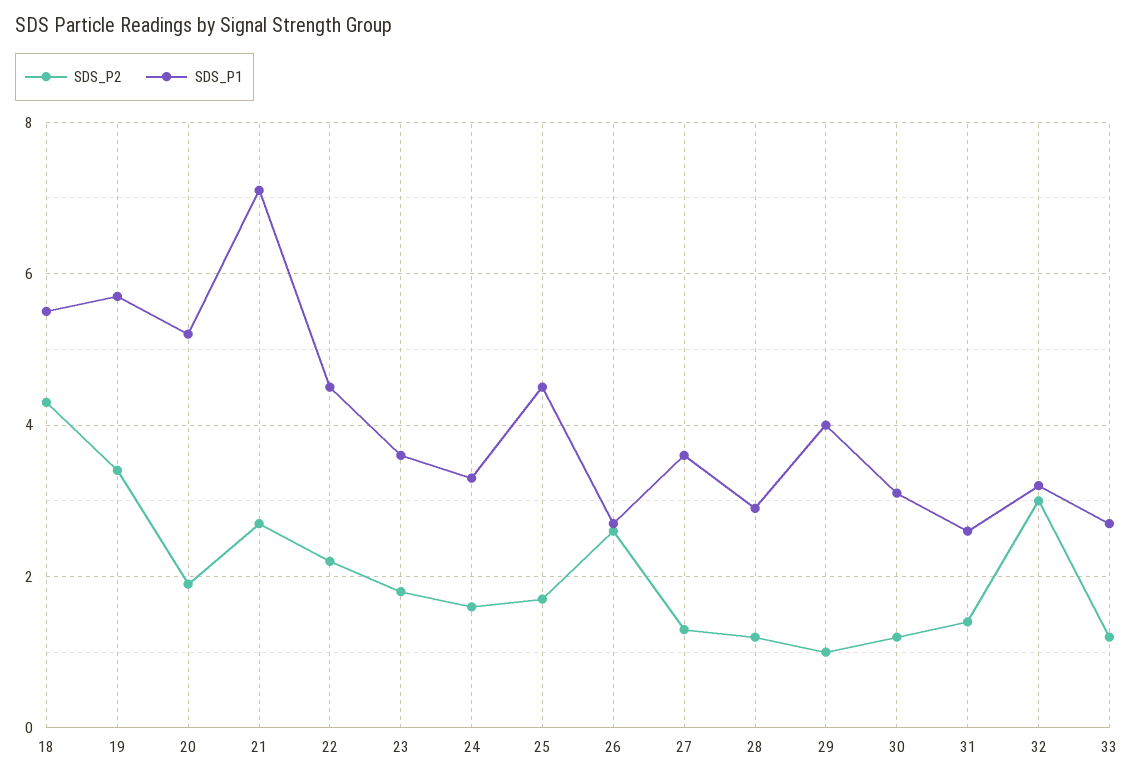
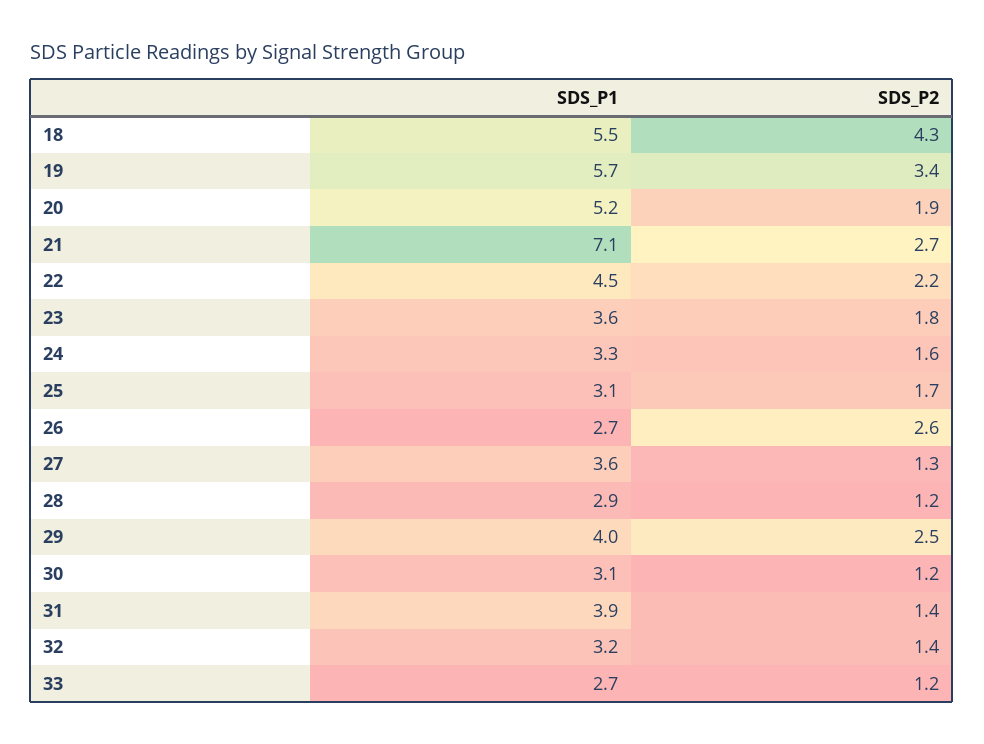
  {
    "SDS_P2": {
      "18": 4.3,
      "19": 3.4,
      "20": 1.9,
      "21": 2.7,
      "22": 2.2,
      "23": 1.8,
      "24": 1.6,
      "25": 1.7,
      "26": 2.6,
      "27": 1.3,
      "28": 1.2,
-     "29": 1,
+     "29": 2.5,
      "30": 1.2,
      "31": 1.4,
-     "32": 3,
+     "32": 1.4,
      "33": 1.2
    },
    "SDS_P1": {
      "18": 5.5,
      "19": 5.7,
      "20": 5.2,
      "21": 7.1,
      "22": 4.5,
      "23": 3.6,
      "24": 3.3,
-     "25": 4.5,
+     "25": 3.1,
      "26": 2.7,
      "27": 3.6,
      "28": 2.9,
      "29": 4,
      "30": 3.1,
-     "31": 2.5,
+     "31": 3.9,
      "32": 3.2,
      "33": 2.7
    }
  }

